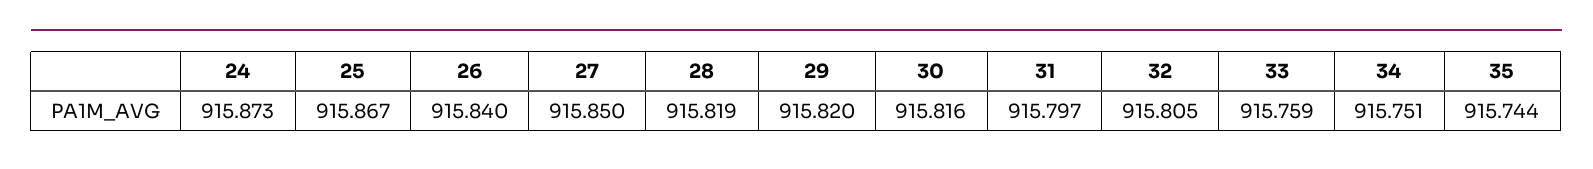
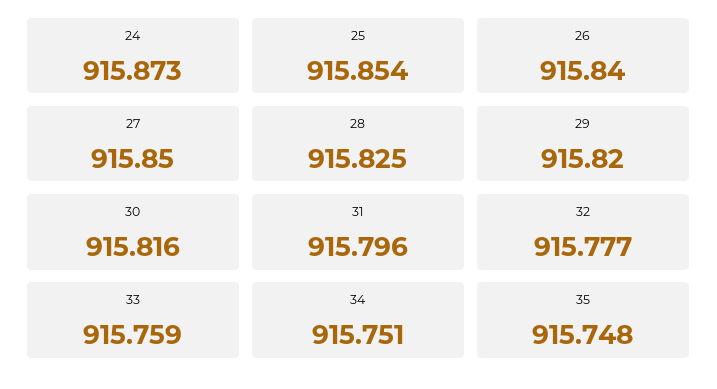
  {
    "24": 915.873,
-   "25": 915.867,
+   "25": 915.854,
    "26": 915.84,
    "27": 915.85,
-   "28": 915.819,
+   "28": 915.825,
    "29": 915.82,
    "30": 915.816,
-   "31": 915.797,
+   "31": 915.796,
-   "32": 915.805,
+   "32": 915.777,
    "33": 915.759,
    "34": 915.751,
-   "35": 915.744
+   "35": 915.748
  }

